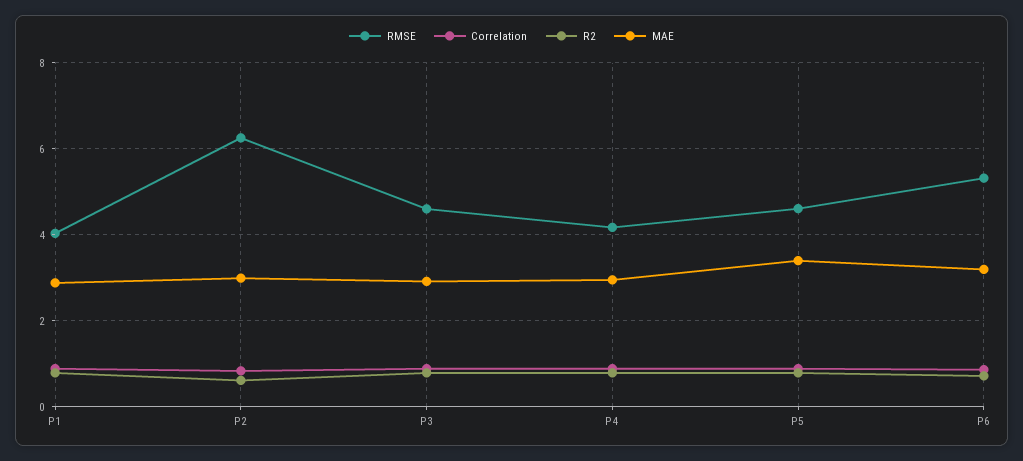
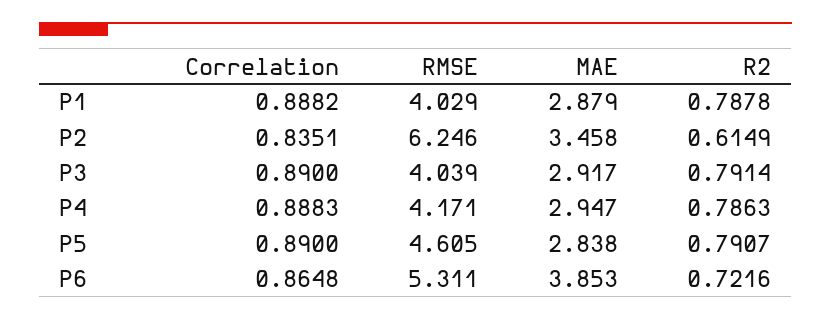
  {
    "RMSE": {
      "P1": 4.029,
      "P2": 6.246,
-     "P3": 4.6,
+     "P3": 4.039,
      "P4": 4.171,
      "P5": 4.605,
      "P6": 5.311
    },
    "Correlation": {
      "P1": 0.8882,
      "P2": 0.8351,
      "P3": 0.89,
      "P4": 0.8883,
      "P5": 0.89,
      "P6": 0.8648
    },
    "R2": {
      "P1": 0.7878,
      "P2": 0.6149,
      "P3": 0.7914,
      "P4": 0.7863,
      "P5": 0.7907,
      "P6": 0.7216
    },
    "MAE": {
      "P1": 2.879,
-     "P2": 3,
+     "P2": 3.458,
      "P3": 2.917,
      "P4": 2.947,
-     "P5": 3.4,
+     "P5": 2.838,
-     "P6": 3.2
+     "P6": 3.853
    }
  }

